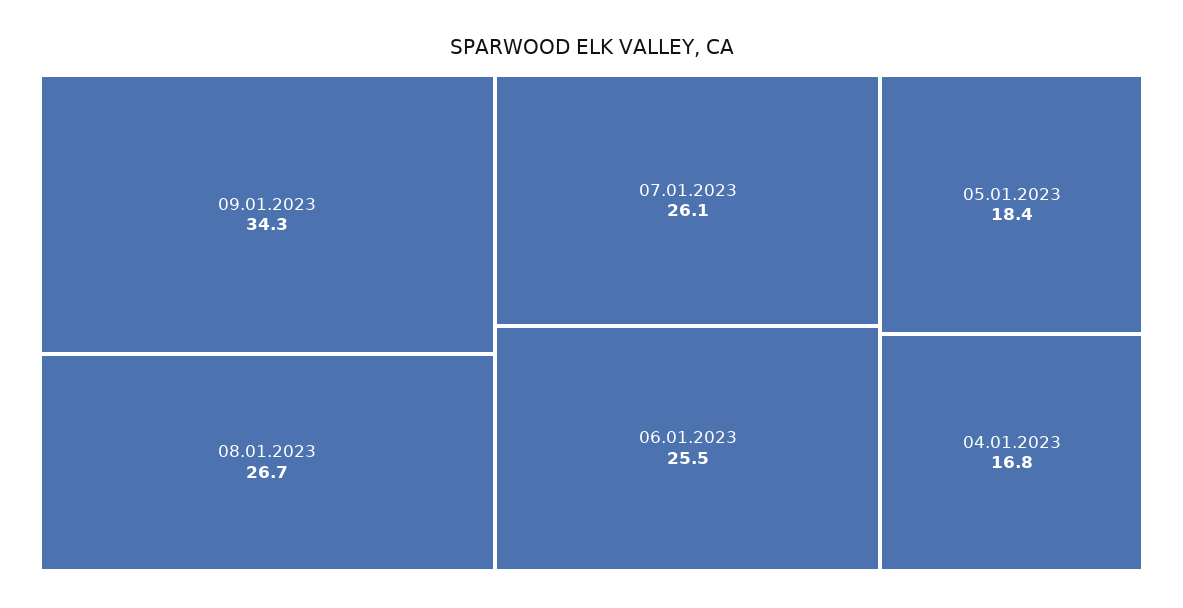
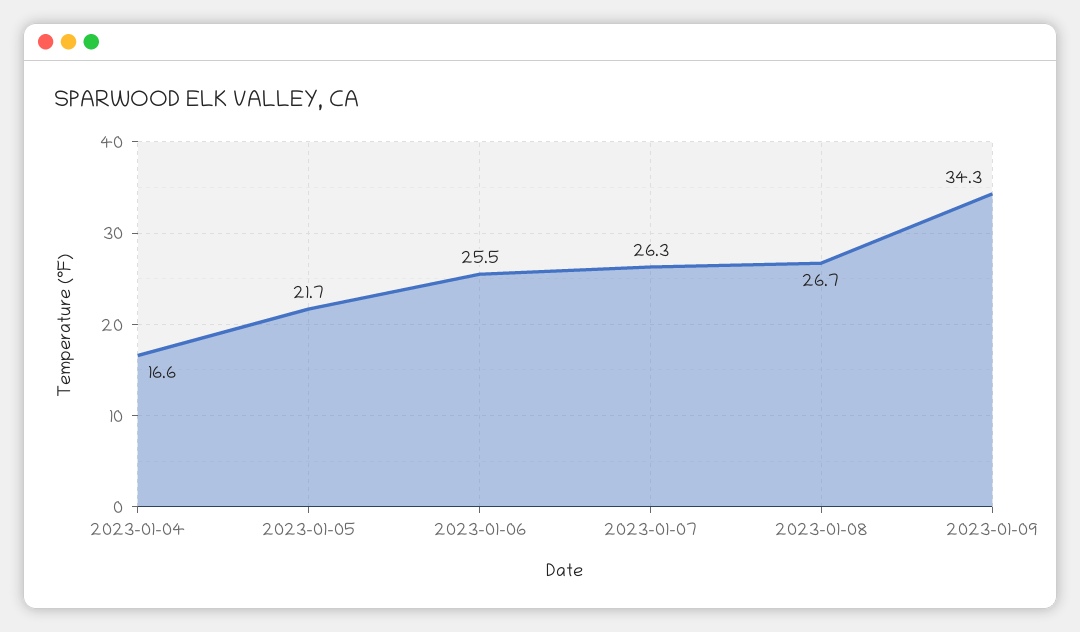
  {
    "09.01.2023": 34.3,
    "08.01.2023": 26.7,
-   "07.01.2023": 26.1,
+   "07.01.2023": 26.3,
    "06.01.2023": 25.5,
-   "05.01.2023": 18.4,
+   "05.01.2023": 21.7,
-   "04.01.2023": 16.8
+   "04.01.2023": 16.6
  }

